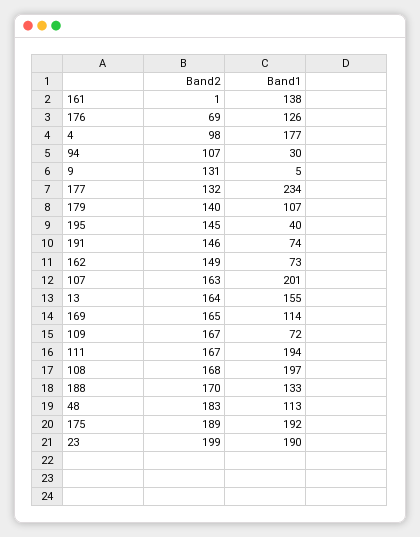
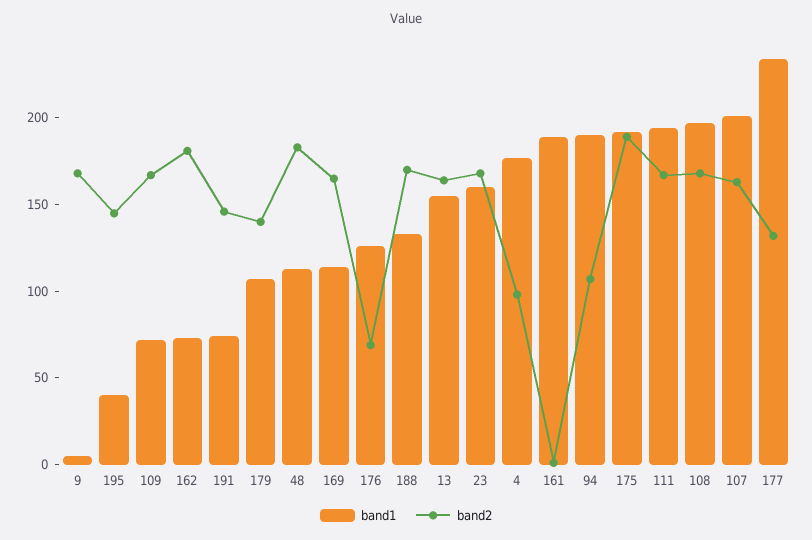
  {
    "Band2": {
      "161": 1,
      "176": 69,
      "4": 98,
      "94": 107,
-     "9": 131,
+     "9": 170,
      "177": 132,
      "179": 140,
      "195": 145,
      "191": 146,
-     "162": 149,
+     "162": 180,
      "107": 163,
      "13": 164,
      "169": 165,
      "109": 167,
      "111": 167,
      "108": 168,
      "188": 170,
      "48": 183,
      "175": 189,
-     "23": 199
+     "23": 170
    },
    "Band1": {
-     "161": 138,
+     "161": 190,
      "176": 126,
      "4": 177,
-     "94": 30,
+     "94": 190,
      "9": 5,
      "177": 234,
      "179": 107,
      "195": 40,
      "191": 74,
      "162": 73,
      "107": 201,
      "13": 155,
      "169": 114,
      "109": 72,
      "111": 194,
      "108": 197,
      "188": 133,
      "48": 113,
      "175": 192,
-     "23": 190
+     "23": 160
    }
  }

